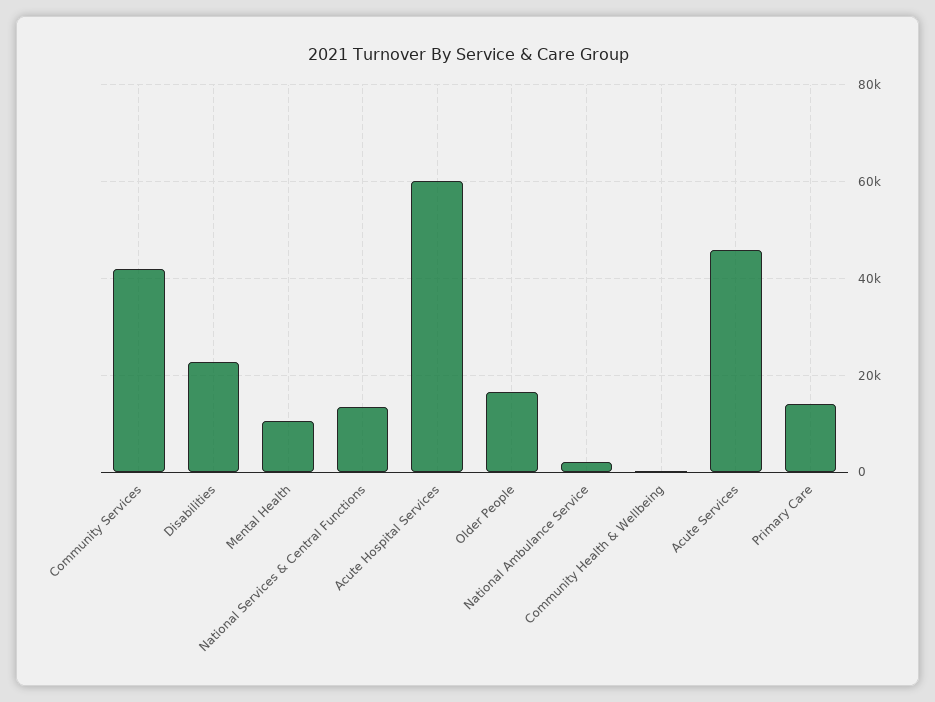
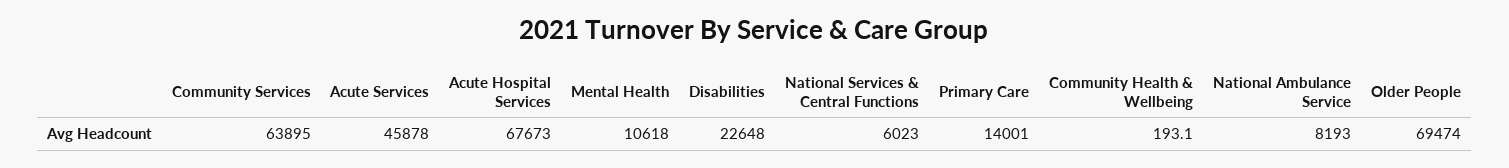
  {
-   "Community Services": 42000,
+   "Community Services": 63895,
    "Disabilities": 22648,
    "Mental Health": 10618,
-   "National Services & Central Functions": 14000,
+   "National Services & Central Functions": 6023,
-   "Acute Hospital Services": 60000,
+   "Acute Hospital Services": 67673,
-   "Older People": 16000,
+   "Older People": 69474,
-   "National Ambulance Service": 2000,
+   "National Ambulance Service": 8193,
    "Community Health & Wellbeing": 193.1,
    "Acute Services": 45878,
    "Primary Care": 14001
  }

